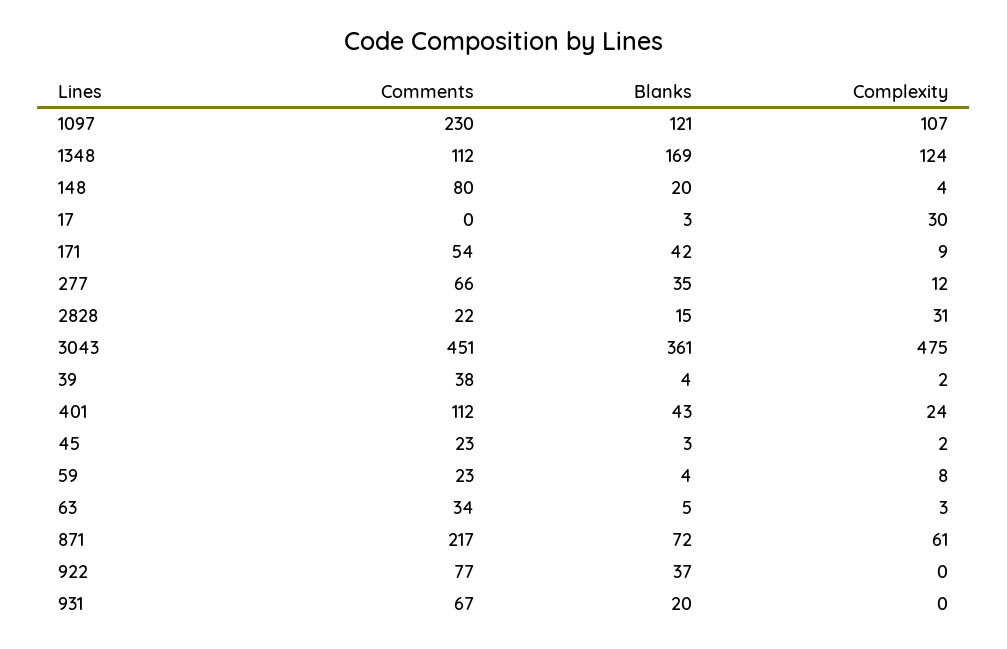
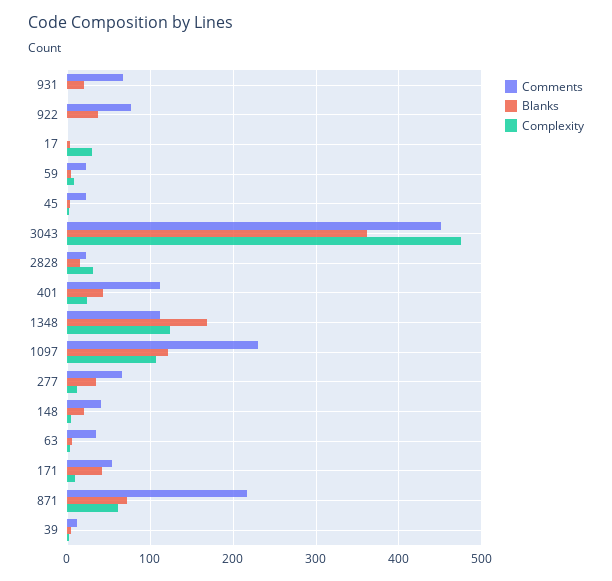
  {
    "Comments": {
      "1097": 230,
      "1348": 112,
-     "148": 80,
+     "148": 40,
      "17": 0,
      "171": 54,
      "277": 66,
      "2828": 22,
      "3043": 451,
-     "39": 38,
+     "39": 10,
      "401": 112,
      "45": 23,
      "59": 23,
      "63": 34,
      "871": 217,
      "922": 77,
      "931": 67
    },
    "Blanks": {
      "1097": 121,
      "1348": 169,
      "148": 20,
      "17": 3,
      "171": 42,
      "277": 35,
      "2828": 15,
      "3043": 361,
      "39": 4,
      "401": 43,
      "45": 3,
      "59": 4,
      "63": 5,
      "871": 72,
      "922": 37,
      "931": 20
    },
    "Complexity": {
      "1097": 107,
      "1348": 124,
      "148": 4,
      "17": 30,
      "171": 9,
      "277": 12,
      "2828": 31,
      "3043": 475,
      "39": 2,
      "401": 24,
      "45": 2,
      "59": 8,
      "63": 3,
      "871": 61,
      "922": 0,
      "931": 0
    }
  }

